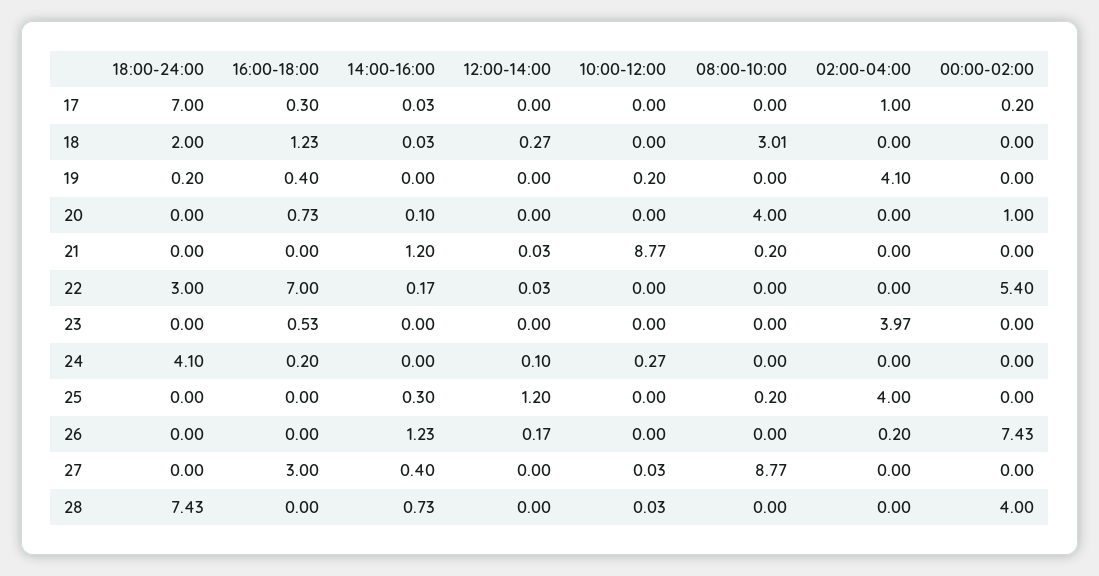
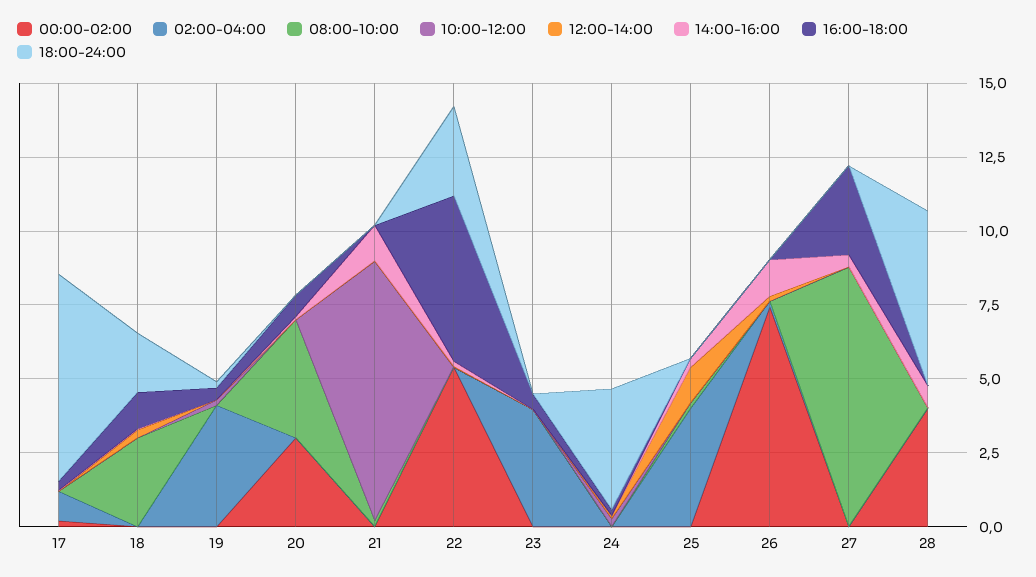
  {
    "18:00-24:00": {
      "17": 7,
      "18": 2,
      "19": 0.2,
      "20": 0,
      "21": 0,
      "22": 3,
      "23": 0,
      "24": 4.1,
      "25": 0,
      "26": 0,
      "27": 0,
-     "28": 7.43
+     "28": 6
    },
    "16:00-18:00": {
      "17": 0.3,
      "18": 1.23,
      "19": 0.4,
      "20": 0.73,
      "21": 0,
-     "22": 7,
+     "22": 5.5,
      "23": 0.53,
      "24": 0.2,
      "25": 0,
      "26": 0,
      "27": 3,
      "28": 0
    },
    "14:00-16:00": {
      "17": 0.03,
      "18": 0.03,
      "19": 0,
      "20": 0.1,
      "21": 1.2,
      "22": 0.17,
      "23": 0,
      "24": 0,
      "25": 0.3,
      "26": 1.23,
      "27": 0.4,
      "28": 0.73
    },
    "12:00-14:00": {
      "17": 0,
      "18": 0.27,
      "19": 0,
      "20": 0,
      "21": 0.03,
      "22": 0.03,
      "23": 0,
      "24": 0.1,
      "25": 1.2,
      "26": 0.17,
      "27": 0,
      "28": 0
    },
    "10:00-12:00": {
      "17": 0,
      "18": 0,
      "19": 0.2,
      "20": 0,
      "21": 8.77,
      "22": 0,
      "23": 0,
      "24": 0.27,
      "25": 0,
      "26": 0,
      "27": 0.03,
      "28": 0.03
    },
    "08:00-10:00": {
      "17": 0,
      "18": 3.01,
      "19": 0,
      "20": 4,
      "21": 0.2,
      "22": 0,
      "23": 0,
      "24": 0,
      "25": 0.2,
      "26": 0,
      "27": 8.77,
      "28": 0
    },
    "02:00-04:00": {
      "17": 1,
      "18": 0,
      "19": 4.1,
      "20": 0,
      "21": 0,
      "22": 0,
      "23": 3.97,
      "24": 0,
      "25": 4,
      "26": 0.2,
      "27": 0,
      "28": 0
    },
    "00:00-02:00": {
      "17": 0.2,
      "18": 0,
      "19": 0,
-     "20": 1,
+     "20": 3,
      "21": 0,
      "22": 5.4,
      "23": 0,
      "24": 0,
      "25": 0,
      "26": 7.43,
      "27": 0,
      "28": 4
    }
  }

